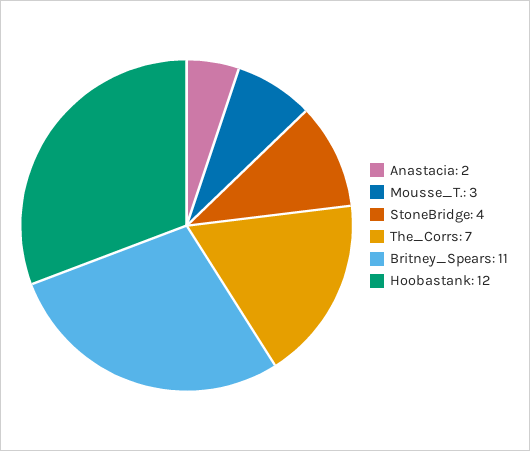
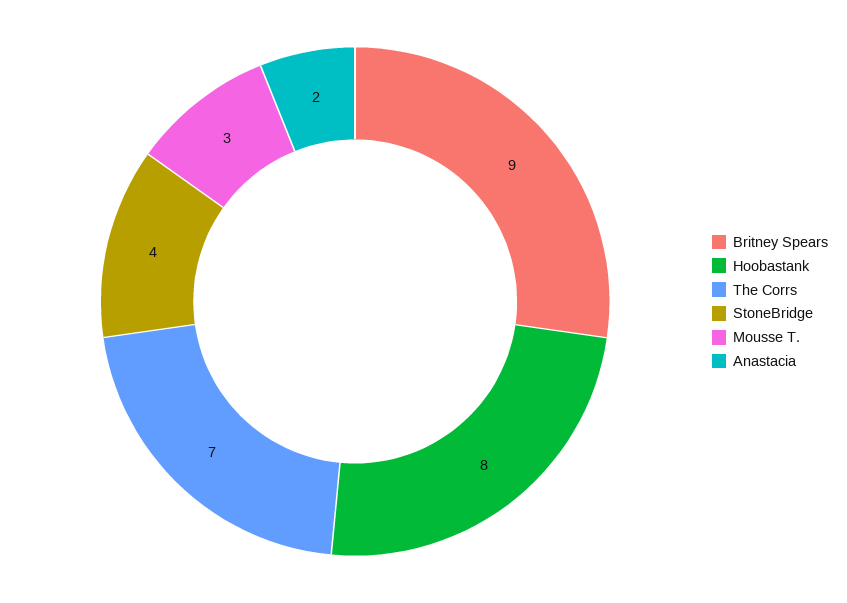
  {
    "Anastacia": 2,
    "Mousse_T.": 3,
    "StoneBridge": 4,
    "The_Corrs": 7,
-   "Britney_Spears": 11,
+   "Britney_Spears": 9,
-   "Hoobastank": 12
+   "Hoobastank": 8
  }

